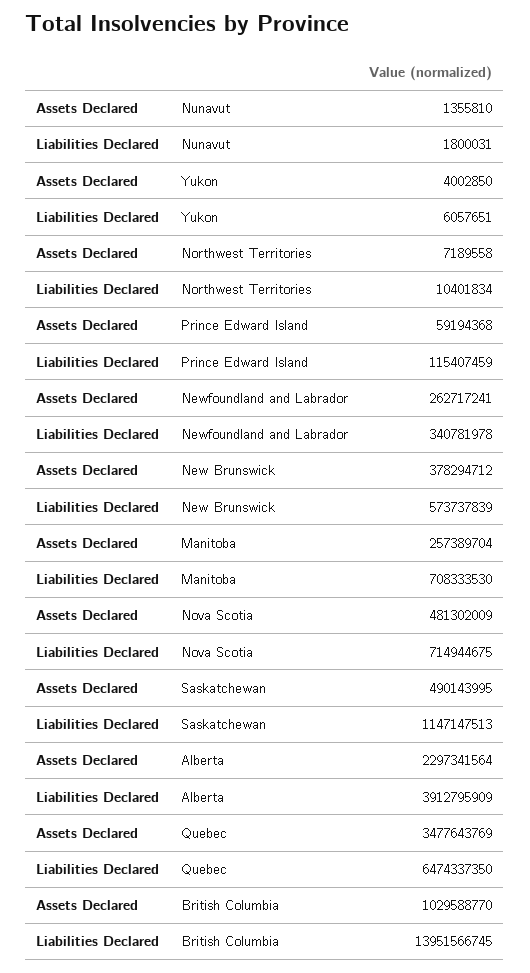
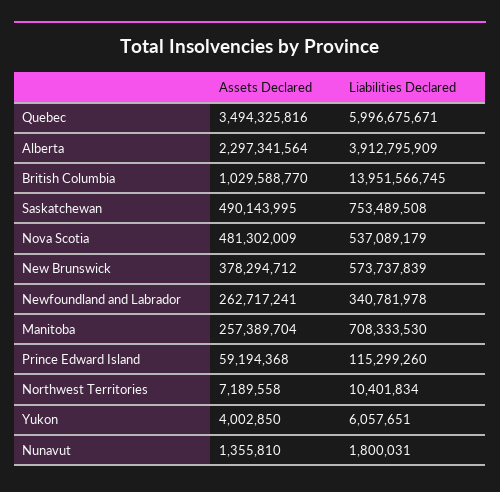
  {
    "Assets Declared": {
      "Nunavut": 1355810,
      "Yukon": 4002850,
      "Northwest Territories": 7189558,
      "Prince Edward Island": 59194368,
      "Newfoundland and Labrador": 262717241,
      "New Brunswick": 378294712,
      "Manitoba": 257389704,
      "Nova Scotia": 481302009,
      "Saskatchewan": 490143995,
      "Alberta": 2297341564,
-     "Quebec": 3477643769,
+     "Quebec": 3494325816,
      "British Columbia": 1029588770
    },
    "Liabilities Declared": {
      "Nunavut": 1800031,
      "Yukon": 6057651,
      "Northwest Territories": 10401834,
-     "Prince Edward Island": 115407459,
+     "Prince Edward Island": 115299260,
      "Newfoundland and Labrador": 340781978,
      "New Brunswick": 573737839,
      "Manitoba": 708333530,
-     "Nova Scotia": 714944675,
+     "Nova Scotia": 537089179,
-     "Saskatchewan": 1147147513,
+     "Saskatchewan": 753489508,
      "Alberta": 3912795909,
-     "Quebec": 6474337350,
+     "Quebec": 5996675671,
      "British Columbia": 13951566745
    }
  }

